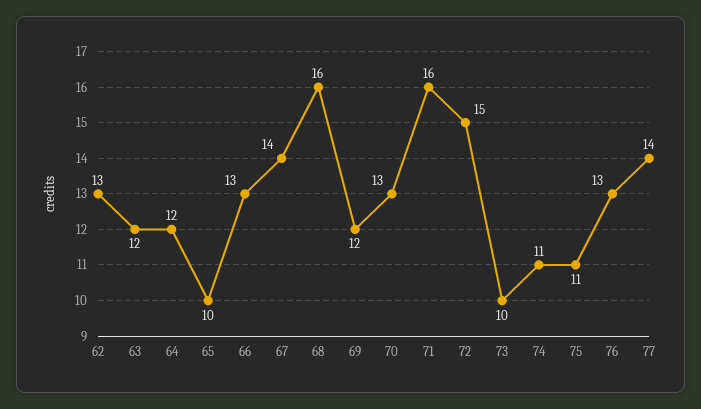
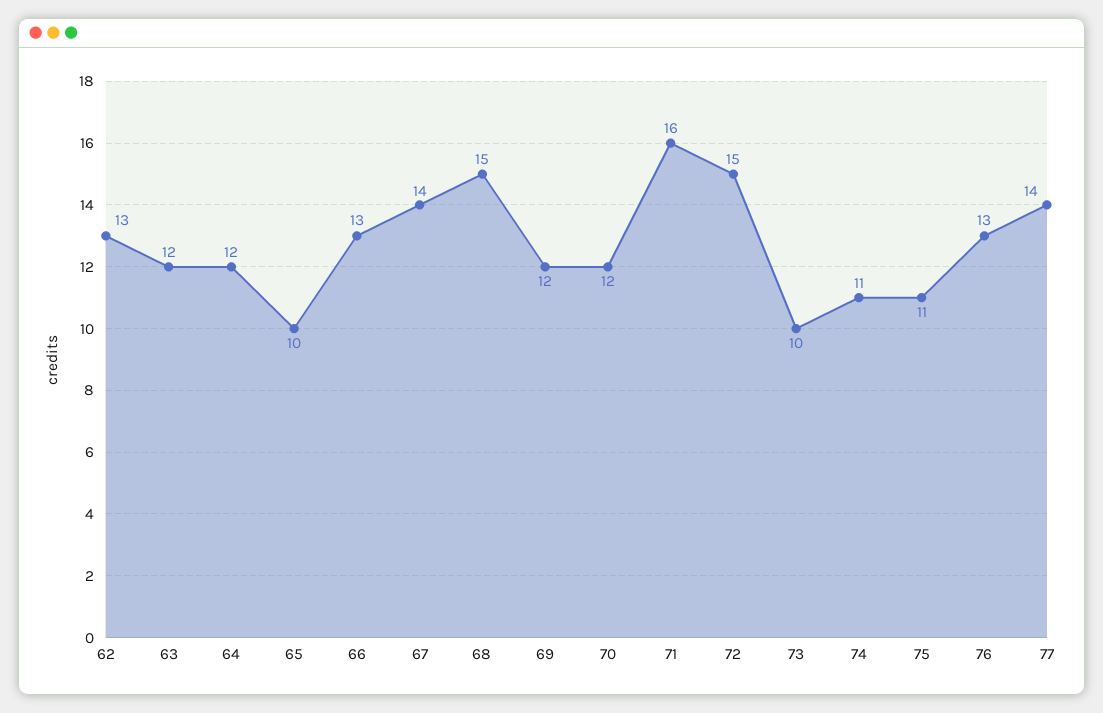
  {
    "62": 13,
    "63": 12,
    "64": 12,
    "65": 10,
    "66": 13,
    "67": 14,
-   "68": 16,
+   "68": 15,
    "69": 12,
-   "70": 13,
+   "70": 12,
    "71": 16,
    "72": 15,
    "73": 10,
    "74": 11,
    "75": 11,
    "76": 13,
    "77": 14
  }

